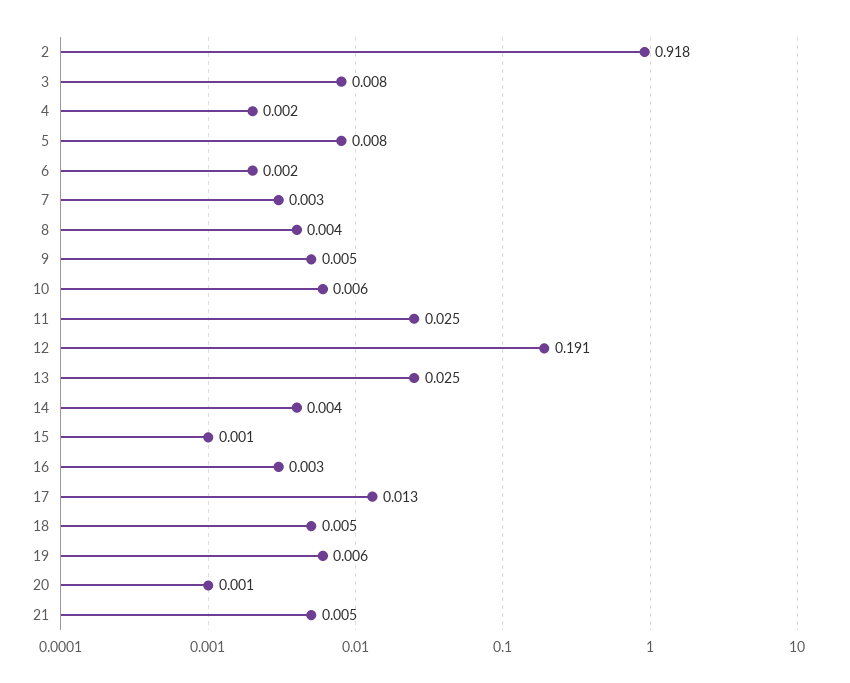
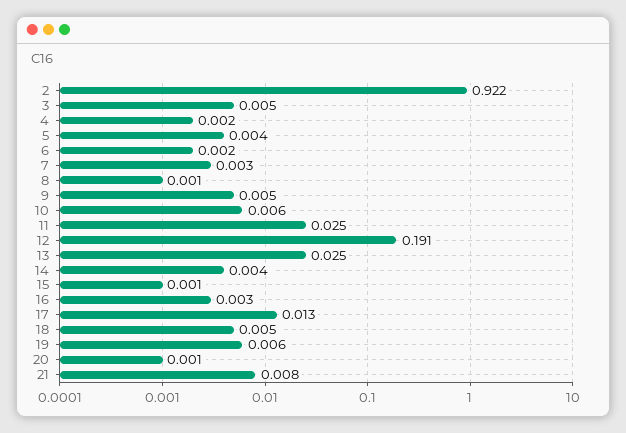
  {
-   "2": 0.918,
+   "2": 0.922,
-   "3": 0.008,
+   "3": 0.005,
    "4": 0.002,
-   "5": 0.008,
+   "5": 0.004,
    "6": 0.002,
    "7": 0.003,
-   "8": 0.004,
+   "8": 0.001,
    "9": 0.005,
    "10": 0.006,
    "11": 0.025,
    "12": 0.191,
    "13": 0.025,
    "14": 0.004,
    "15": 0.001,
    "16": 0.003,
    "17": 0.013,
    "18": 0.005,
    "19": 0.006,
    "20": 0.001,
-   "21": 0.005
+   "21": 0.008
  }

